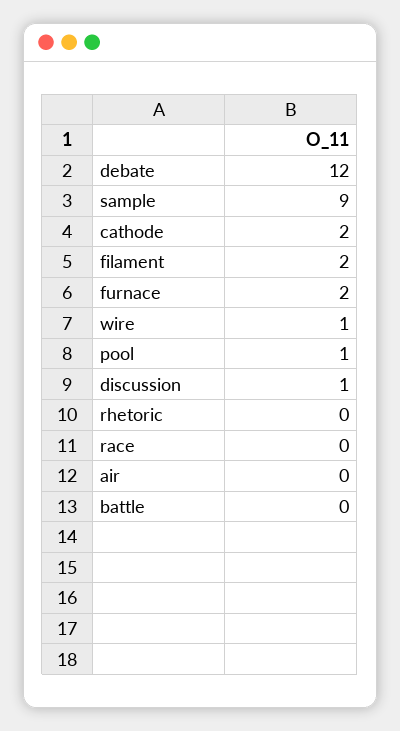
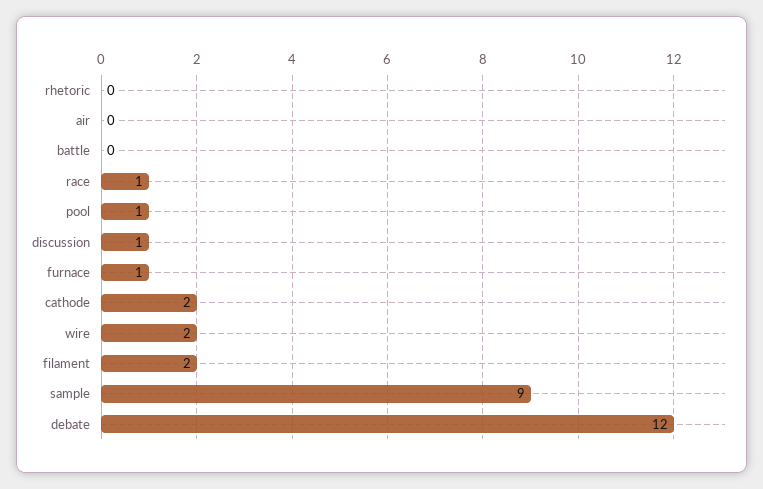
  {
    "debate": 12,
    "sample": 9,
    "cathode": 2,
    "filament": 2,
-   "furnace": 2,
+   "furnace": 1,
-   "wire": 1,
+   "wire": 2,
    "pool": 1,
    "discussion": 1,
    "rhetoric": 0,
-   "race": 0,
+   "race": 1,
    "air": 0,
    "battle": 0
  }

